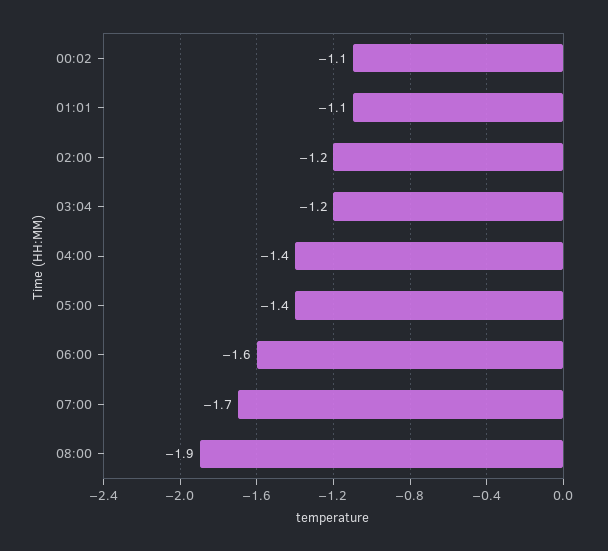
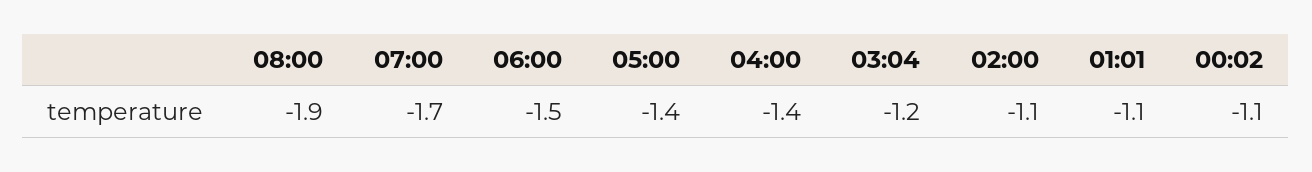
  {
    "00:02": -1.1,
    "01:01": -1.1,
-   "02:00": -1.2,
+   "02:00": -1.1,
    "03:04": -1.2,
    "04:00": -1.4,
    "05:00": -1.4,
-   "06:00": -1.6,
+   "06:00": -1.5,
    "07:00": -1.7,
    "08:00": -1.9
  }

